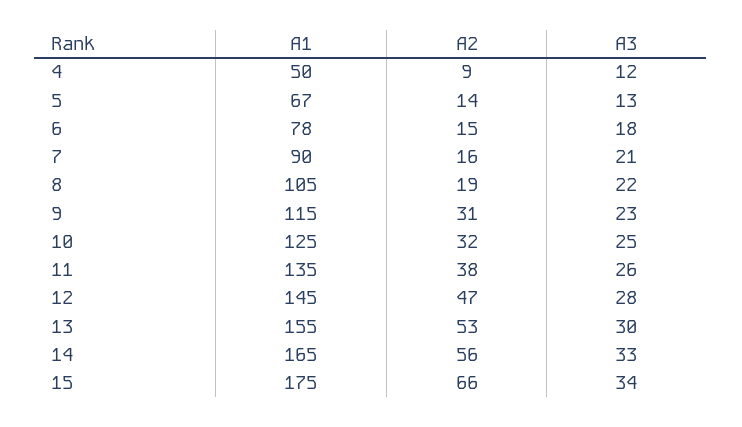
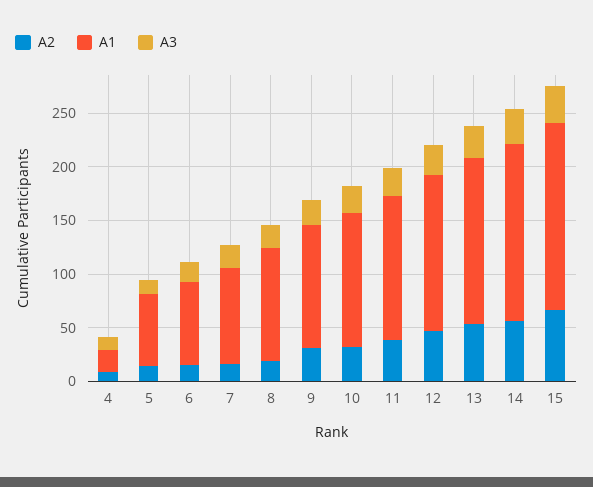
  {
    "A1": {
-     "4": 50,
+     "4": 20,
      "5": 67,
      "6": 78,
      "7": 90,
      "8": 105,
      "9": 115,
      "10": 125,
      "11": 135,
      "12": 145,
      "13": 155,
      "14": 165,
      "15": 175
    },
    "A2": {
      "4": 9,
      "5": 14,
      "6": 15,
      "7": 16,
      "8": 19,
      "9": 31,
      "10": 32,
      "11": 38,
      "12": 47,
      "13": 53,
      "14": 56,
      "15": 66
    },
    "A3": {
      "4": 12,
      "5": 13,
      "6": 18,
      "7": 21,
      "8": 22,
      "9": 23,
      "10": 25,
      "11": 26,
      "12": 28,
      "13": 30,
      "14": 33,
      "15": 34
    }
  }

